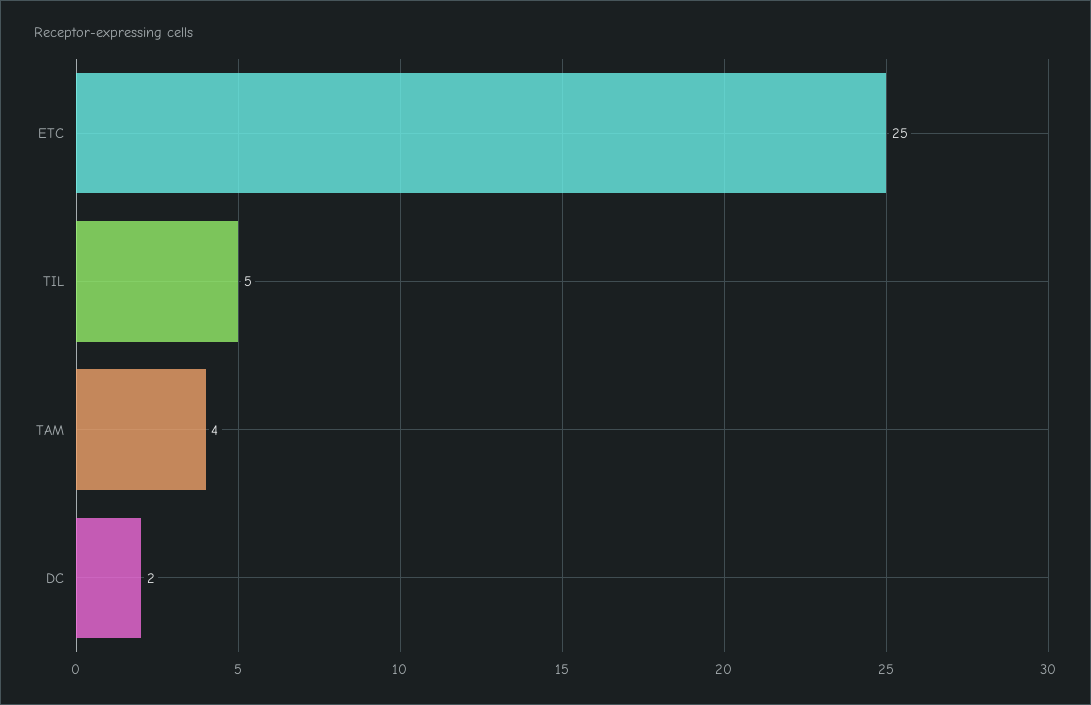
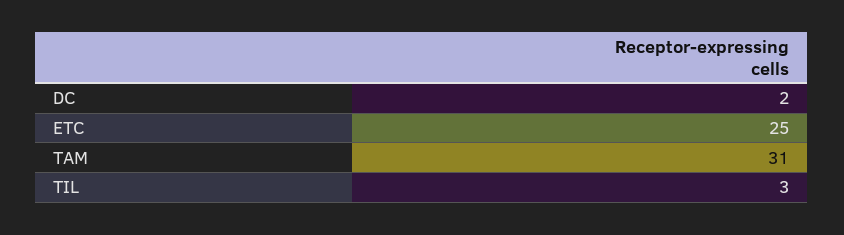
  {
    "ETC": 25,
-   "TIL": 5,
+   "TIL": 3,
-   "TAM": 4,
+   "TAM": 31,
    "DC": 2
  }

